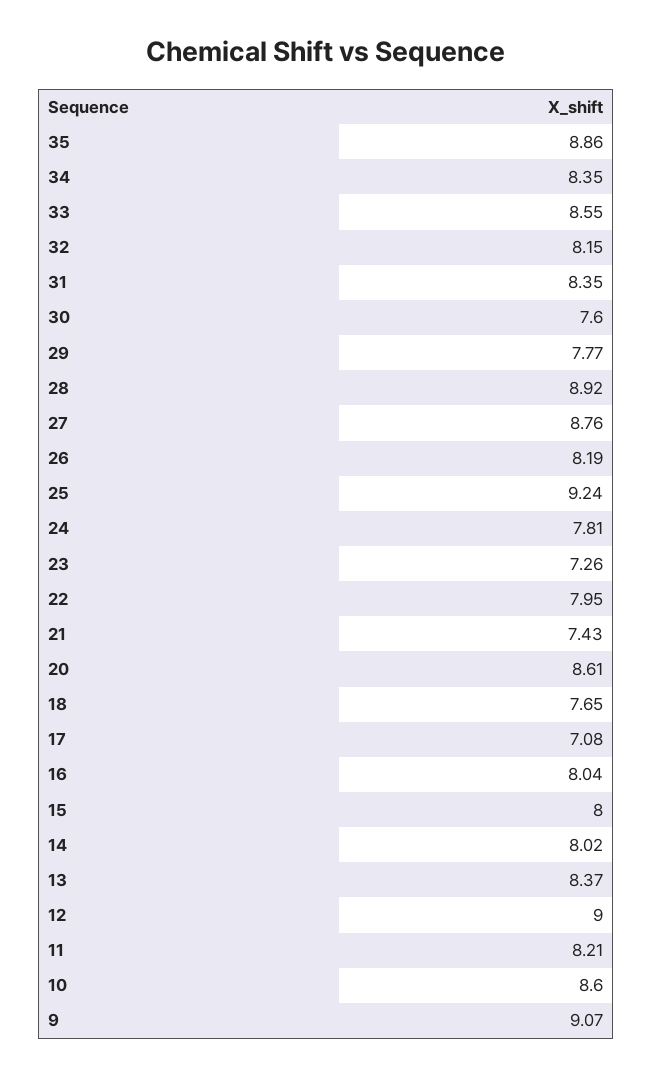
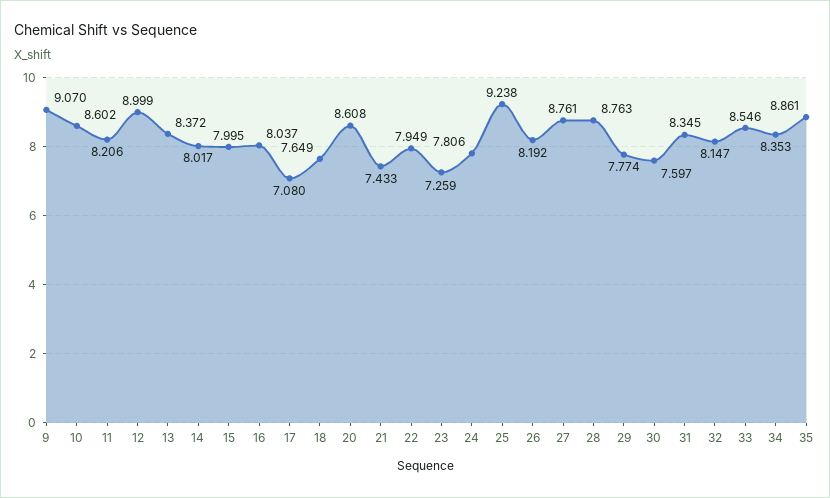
  {
    "35": 8.861,
    "34": 8.353,
    "33": 8.546,
    "32": 8.147,
    "31": 8.345,
    "30": 7.597,
    "29": 7.774,
-   "28": 8.92,
+   "28": 8.763,
    "27": 8.761,
    "26": 8.192,
    "25": 9.238,
    "24": 7.806,
    "23": 7.259,
    "22": 7.949,
    "21": 7.433,
    "20": 8.608,
    "18": 7.649,
    "17": 7.08,
    "16": 8.037,
    "15": 7.995,
    "14": 8.017,
    "13": 8.372,
    "12": 8.999,
    "11": 8.206,
    "10": 8.602,
    "9": 9.07
  }

